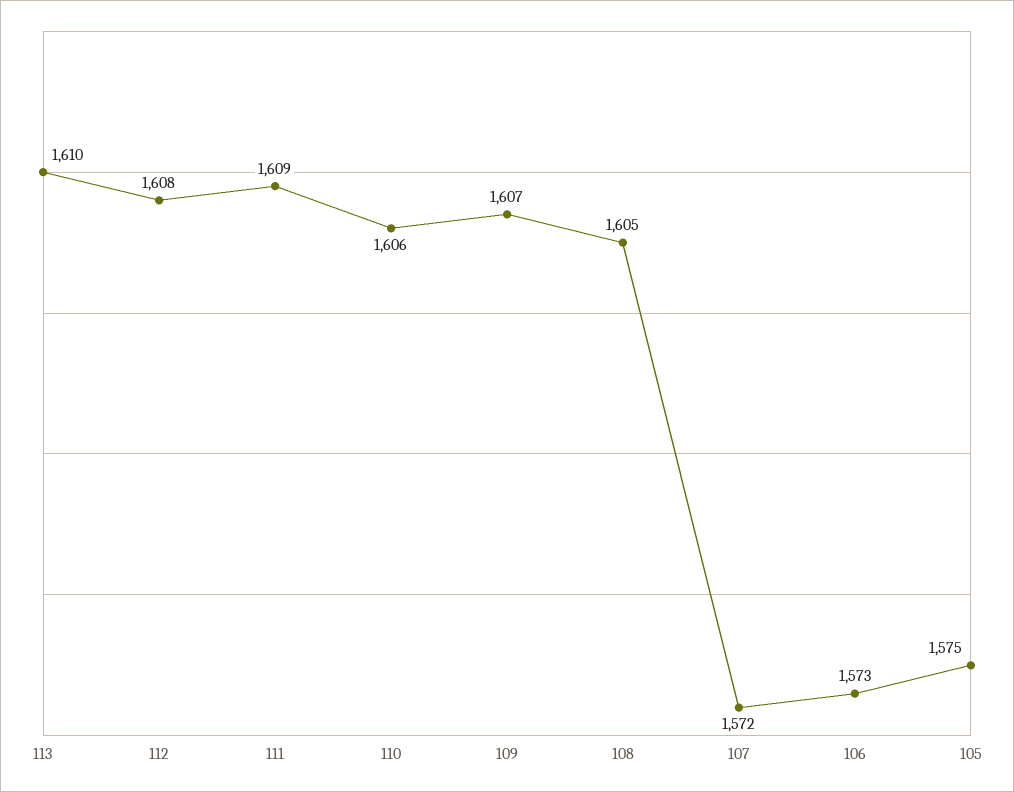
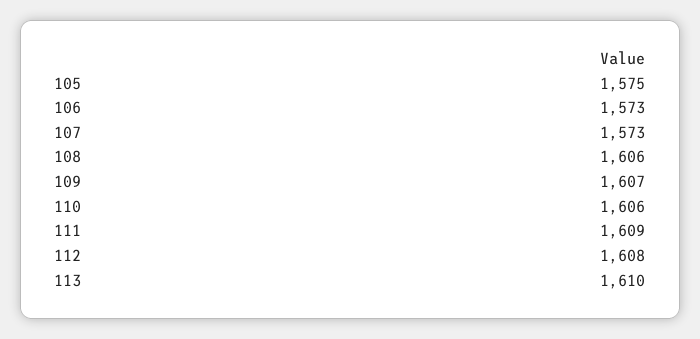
  {
    "113": 1610,
    "112": 1608,
    "111": 1609,
    "110": 1606,
    "109": 1607,
-   "108": 1605,
+   "108": 1606,
-   "107": 1572,
+   "107": 1573,
    "106": 1573,
    "105": 1575
  }

